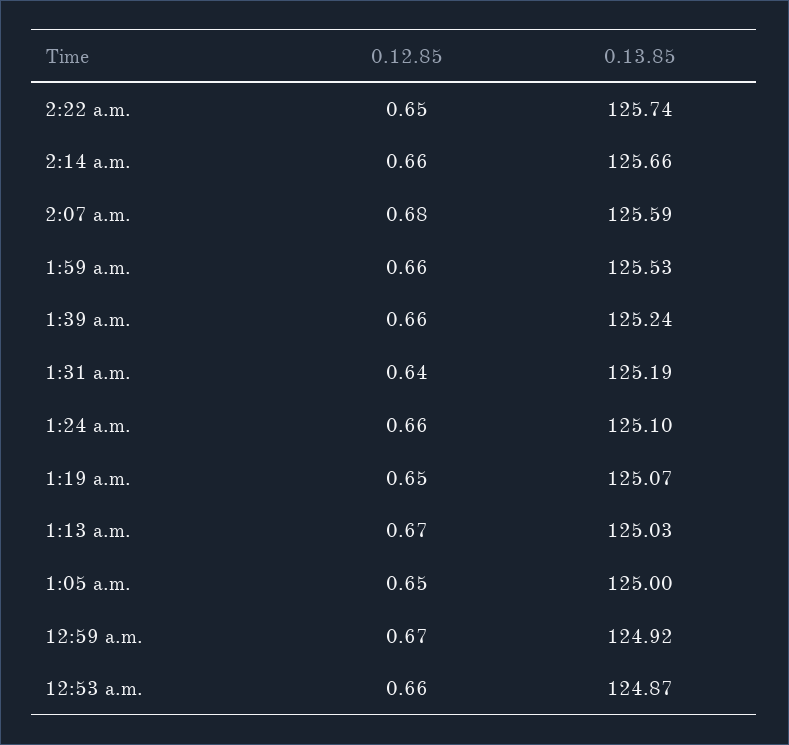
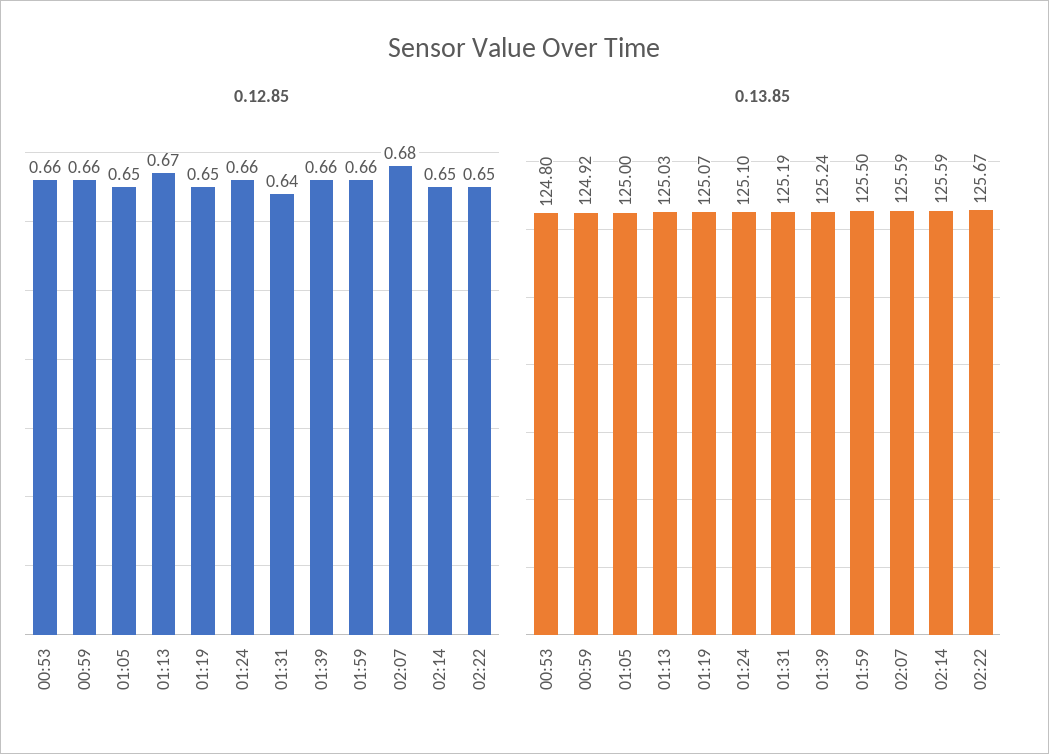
  {
    "0.12.85": {
      "2:22 a.m.": 0.65,
-     "2:14 a.m.": 0.66,
+     "2:14 a.m.": 0.65,
      "2:07 a.m.": 0.68,
      "1:59 a.m.": 0.66,
      "1:39 a.m.": 0.66,
      "1:31 a.m.": 0.64,
      "1:24 a.m.": 0.66,
      "1:19 a.m.": 0.65,
      "1:13 a.m.": 0.67,
      "1:05 a.m.": 0.65,
-     "12:59 a.m.": 0.67,
+     "12:59 a.m.": 0.66,
      "12:53 a.m.": 0.66
    },
    "0.13.85": {
-     "2:22 a.m.": 125.74,
+     "2:22 a.m.": 125.67,
-     "2:14 a.m.": 125.66,
+     "2:14 a.m.": 125.59,
      "2:07 a.m.": 125.59,
-     "1:59 a.m.": 125.53,
+     "1:59 a.m.": 125.5,
      "1:39 a.m.": 125.24,
      "1:31 a.m.": 125.19,
      "1:24 a.m.": 125.1,
      "1:19 a.m.": 125.07,
      "1:13 a.m.": 125.03,
      "1:05 a.m.": 125,
      "12:59 a.m.": 124.92,
-     "12:53 a.m.": 124.87
+     "12:53 a.m.": 124.8
    }
  }

